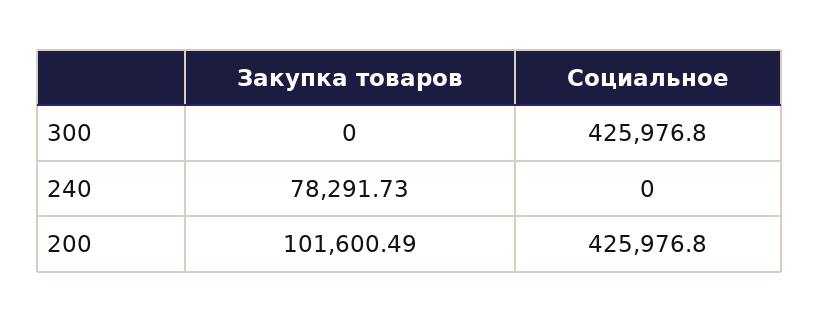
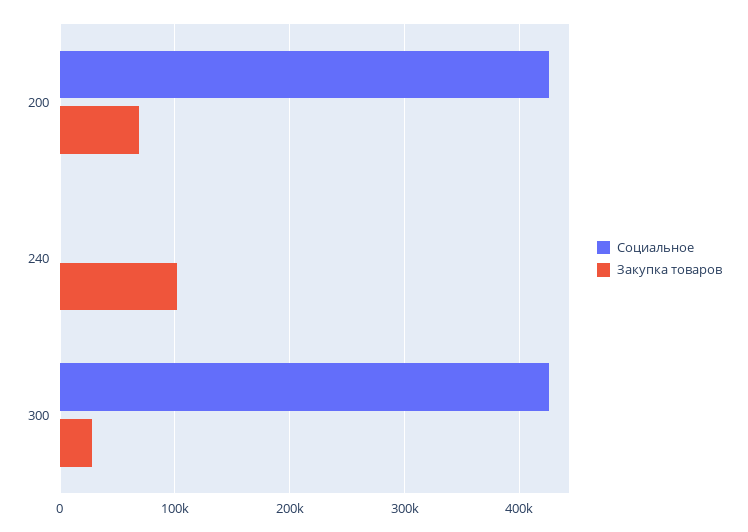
  {
    "Закупка товаров": {
-     "300": 0,
+     "300": 30000,
-     "240": 78291.73,
+     "240": 100000,
-     "200": 101600.49
+     "200": 70000
    },
    "Социальное": {
      "300": 425976.8,
      "240": 0,
      "200": 425976.8
    }
  }

